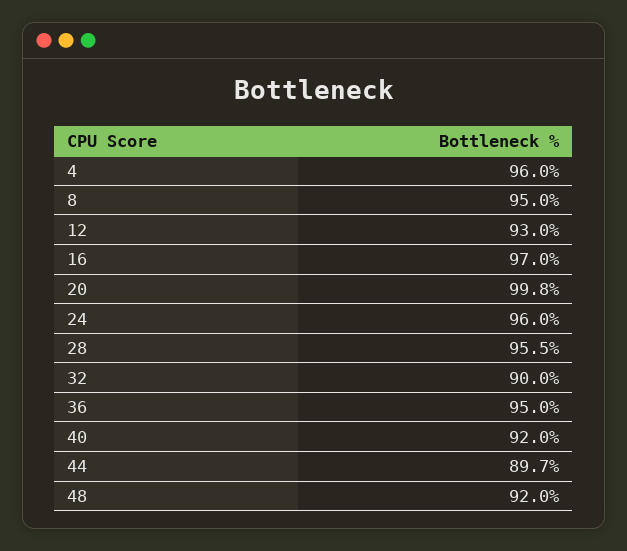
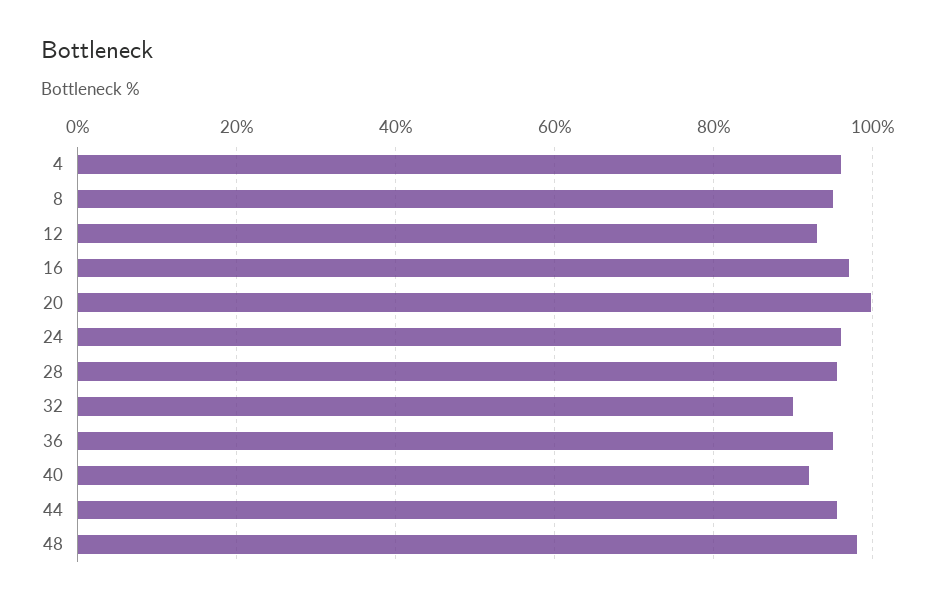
  {
    "4": 96,
    "8": 95,
    "12": 93,
    "16": 97,
    "20": 99.8,
    "24": 96,
    "28": 95.5,
    "32": 90,
    "36": 95,
    "40": 92,
-   "44": 89.7,
+   "44": 96,
-   "48": 92
+   "48": 98
  }

